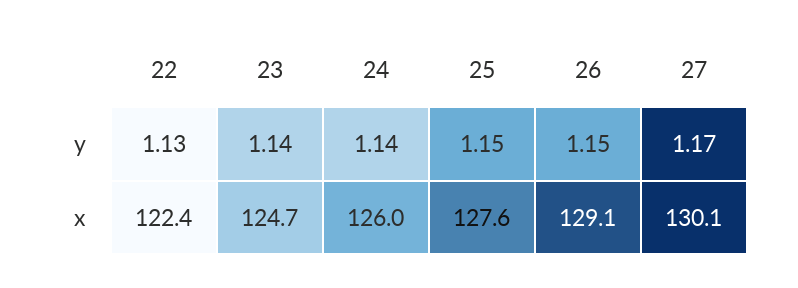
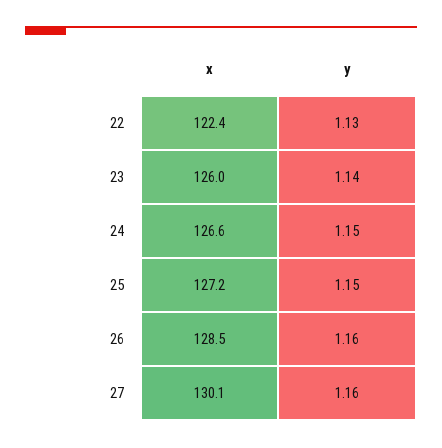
  {
    "22": {
      "y": 1.13,
      "x": 122.4
    },
    "23": {
      "y": 1.14,
-     "x": 124.7
+     "x": 126
    },
    "24": {
-     "y": 1.14,
+     "y": 1.15,
-     "x": 126
+     "x": 126.6
    },
    "25": {
      "y": 1.15,
-     "x": 127.6
+     "x": 127.2
    },
    "26": {
-     "y": 1.15,
+     "y": 1.16,
-     "x": 129.1
+     "x": 128.5
    },
    "27": {
-     "y": 1.17,
+     "y": 1.16,
      "x": 130.1
    }
  }

